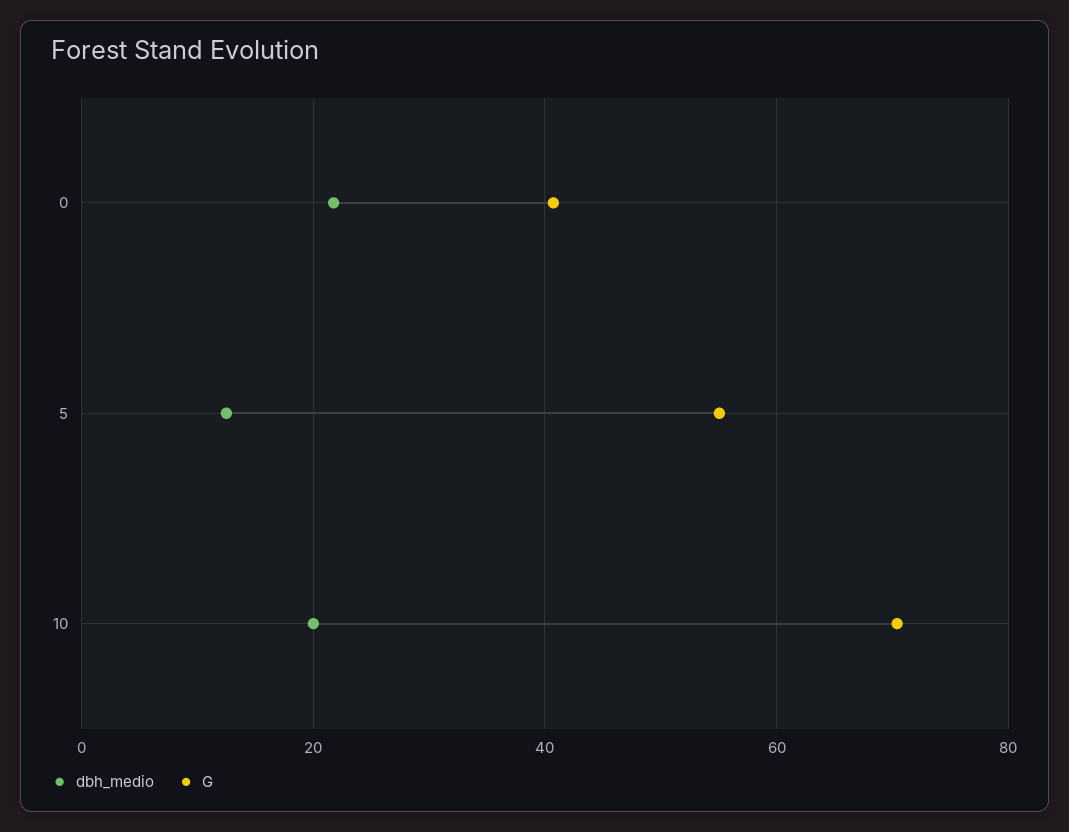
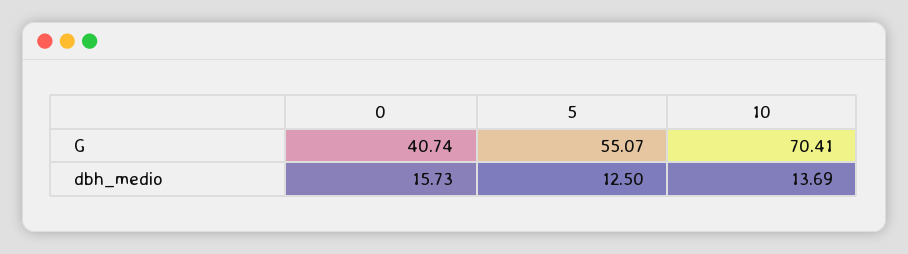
  {
    "dbh_medio": {
-     "0": 22,
+     "0": 15.73,
      "5": 12.5,
-     "10": 20
+     "10": 13.69
    },
    "G": {
      "0": 40.74,
      "5": 55.07,
      "10": 70.41
    }
  }

